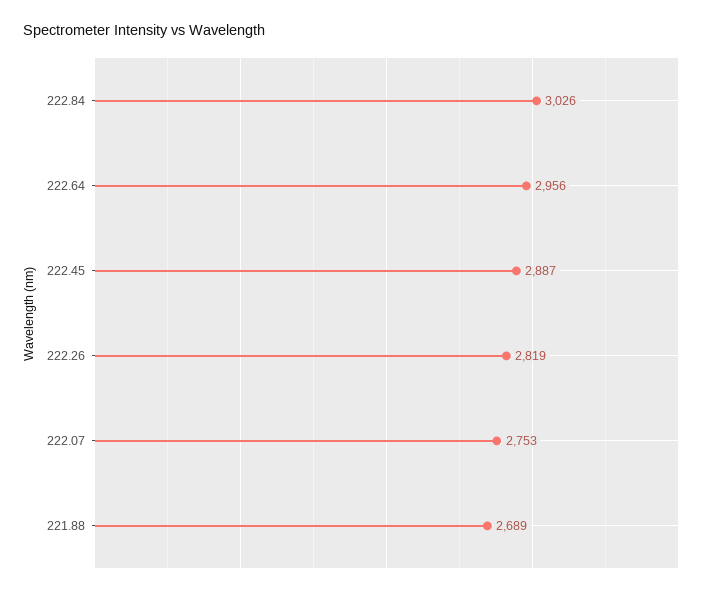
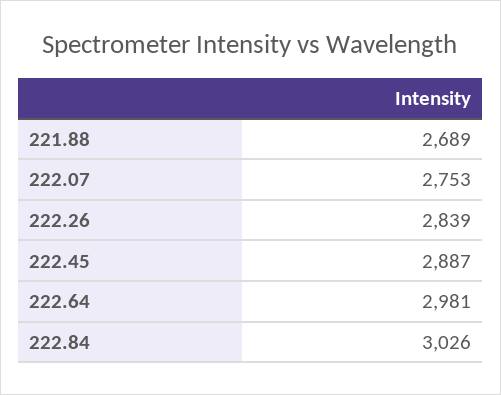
  {
    "222.84": 3026,
-   "222.64": 2956,
+   "222.64": 2981,
    "222.45": 2887,
-   "222.26": 2819,
+   "222.26": 2839,
    "222.07": 2753,
    "221.88": 2689
  }

